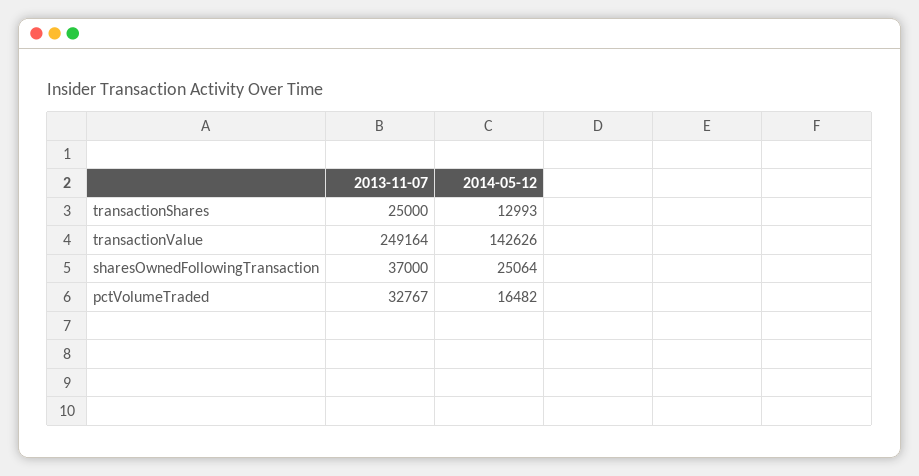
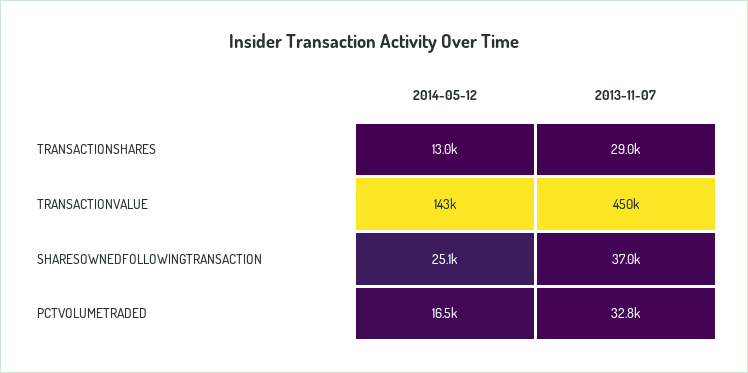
  {
    "2013-11-07": {
-     "transactionShares": 25000,
+     "transactionShares": 29000,
-     "transactionValue": 249164,
+     "transactionValue": 450000,
      "sharesOwnedFollowingTransaction": 37000,
      "pctVolumeTraded": 32767
    },
    "2014-05-12": {
      "transactionShares": 12993,
      "transactionValue": 142626,
      "sharesOwnedFollowingTransaction": 25064,
      "pctVolumeTraded": 16482
    }
  }

